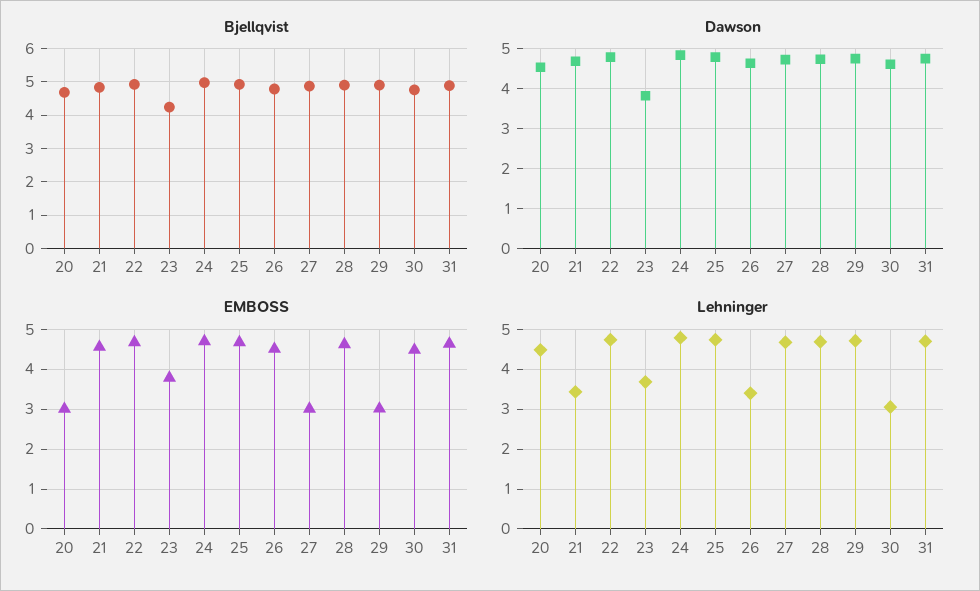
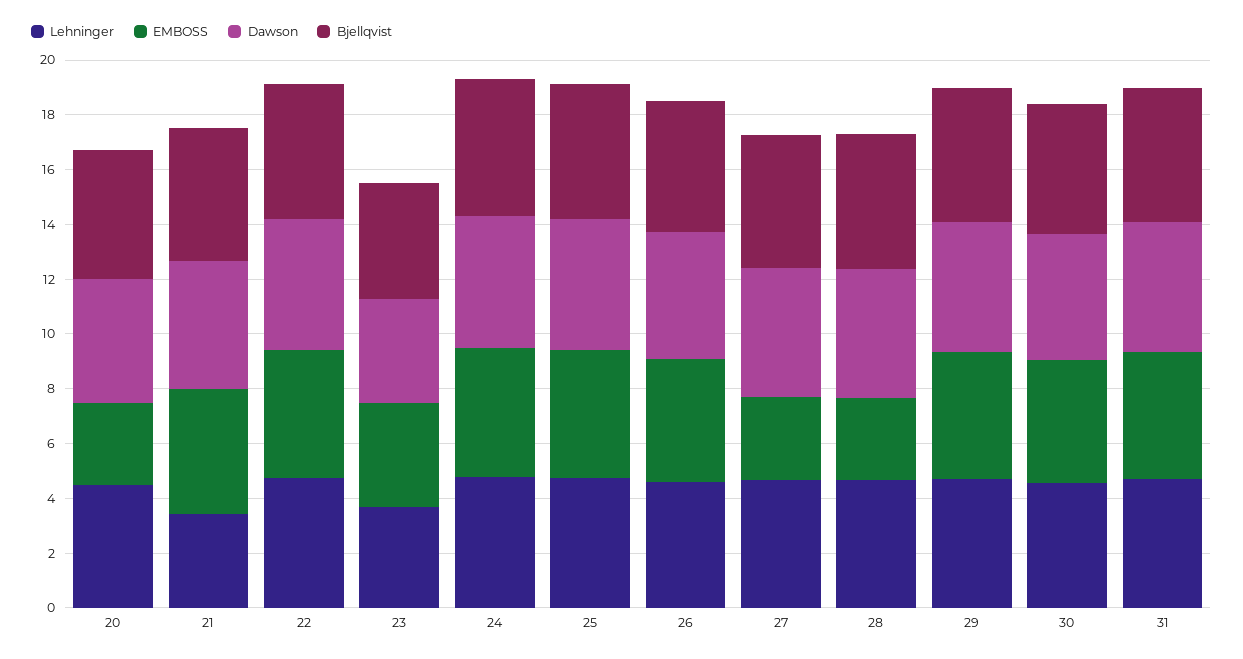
  {
    "Bjellqvist": {
      "20": 4.6,
      "21": 4.8,
      "22": 5,
      "23": 4.2,
      "24": 5,
      "25": 5,
      "26": 4.8,
      "27": 4.8,
      "28": 5,
      "29": 5,
      "30": 4.8,
      "31": 4.8
    },
    "Dawson": {
      "20": 4.6,
      "21": 4.6,
      "22": 4.8,
      "23": 3.8,
      "24": 4.8,
      "25": 4.8,
      "26": 4.6,
      "27": 4.8,
      "28": 4.8,
      "29": 4.8,
      "30": 4.6,
      "31": 4.8
    },
    "EMBOSS": {
      "20": 3,
      "21": 4.6,
      "22": 4.6,
      "23": 3.8,
      "24": 4.6,
      "25": 4.6,
      "26": 4.6,
      "27": 3,
-     "28": 4.6,
+     "28": 3,
-     "29": 3,
+     "29": 4.5,
      "30": 4.4,
      "31": 4.6
    },
    "Lehninger": {
      "20": 4.4,
      "21": 3.4,
      "22": 4.8,
      "23": 3.6,
      "24": 4.8,
      "25": 4.8,
-     "26": 3.4,
+     "26": 4.5,
      "27": 4.6,
      "28": 4.6,
      "29": 4.8,
-     "30": 3,
+     "30": 4.5,
      "31": 4.6
    }
  }

